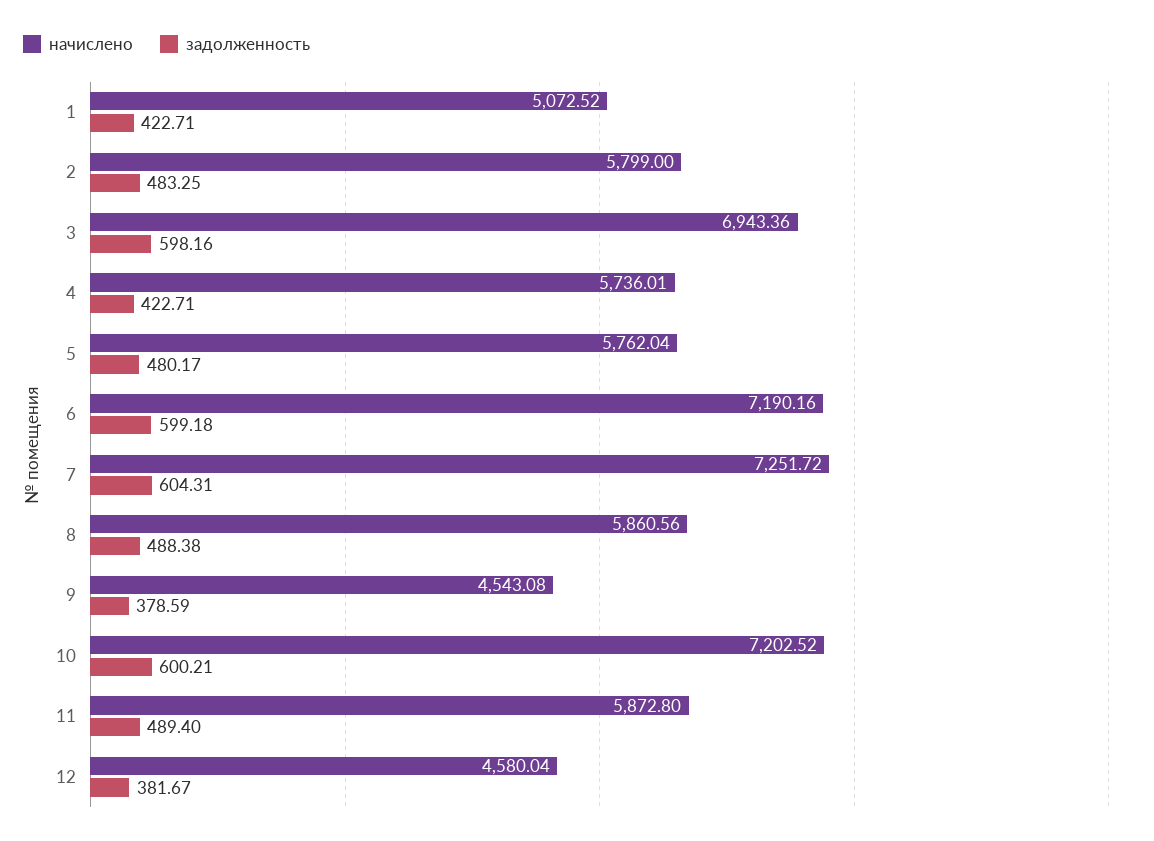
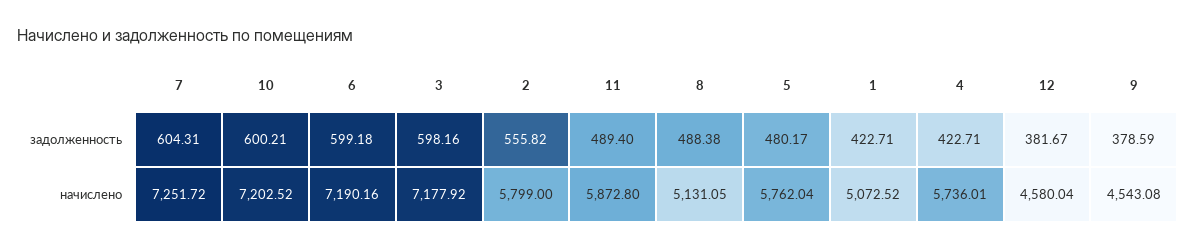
  {
    "начислено": {
      "1": 5072.52,
      "2": 5799,
-     "3": 6943.36,
+     "3": 7177.92,
      "4": 5736.01,
      "5": 5762.04,
      "6": 7190.16,
      "7": 7251.72,
-     "8": 5860.56,
+     "8": 5131.05,
      "9": 4543.08,
      "10": 7202.52,
      "11": 5872.8,
      "12": 4580.04
    },
    "задолженность": {
      "1": 422.71,
-     "2": 483.25,
+     "2": 555.82,
      "3": 598.16,
      "4": 422.71,
      "5": 480.17,
      "6": 599.18,
      "7": 604.31,
      "8": 488.38,
      "9": 378.59,
      "10": 600.21,
      "11": 489.4,
      "12": 381.67
    }
  }

